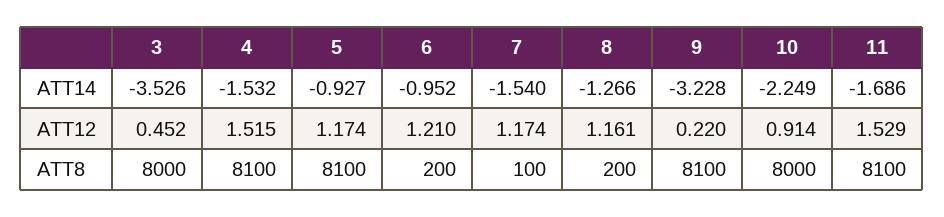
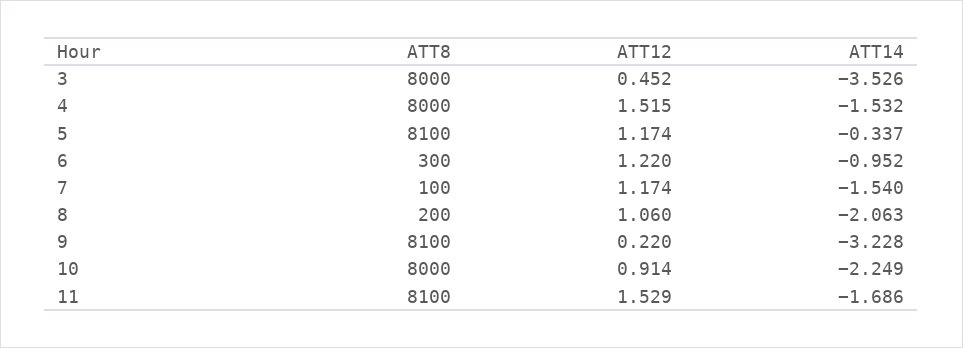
  {
    "3": {
      "ATT14": -3.526,
      "ATT12": 0.452,
      "ATT8": 8000
    },
    "4": {
      "ATT14": -1.532,
      "ATT12": 1.515,
-     "ATT8": 8100
+     "ATT8": 8000
    },
    "5": {
-     "ATT14": -0.927,
+     "ATT14": -0.337,
      "ATT12": 1.174,
      "ATT8": 8100
    },
    "6": {
      "ATT14": -0.952,
-     "ATT12": 1.21,
+     "ATT12": 1.22,
-     "ATT8": 200
+     "ATT8": 300
    },
    "7": {
      "ATT14": -1.54,
      "ATT12": 1.174,
      "ATT8": 100
    },
    "8": {
-     "ATT14": -1.266,
+     "ATT14": -2.063,
-     "ATT12": 1.161,
+     "ATT12": 1.06,
      "ATT8": 200
    },
    "9": {
      "ATT14": -3.228,
      "ATT12": 0.22,
      "ATT8": 8100
    },
    "10": {
      "ATT14": -2.249,
      "ATT12": 0.914,
      "ATT8": 8000
    },
    "11": {
      "ATT14": -1.686,
      "ATT12": 1.529,
      "ATT8": 8100
    }
  }

